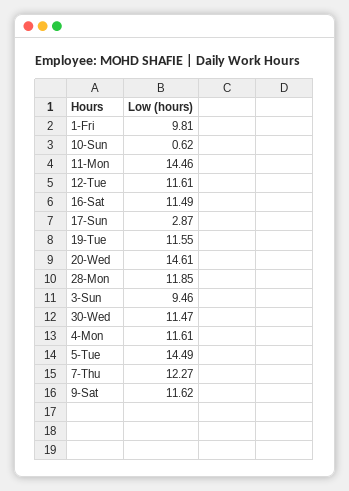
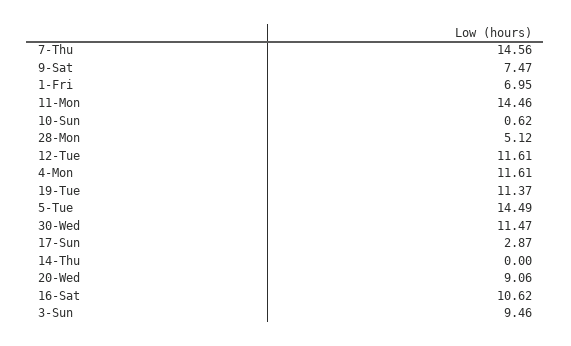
  {
-   "1-Fri": 9.81,
+   "1-Fri": 6.95,
    "10-Sun": 0.62,
    "11-Mon": 14.46,
    "12-Tue": 11.61,
-   "16-Sat": 11.49,
+   "16-Sat": 10.62,
    "17-Sun": 2.87,
-   "19-Tue": 11.55,
+   "19-Tue": 11.37,
-   "20-Wed": 14.61,
+   "20-Wed": 9.06,
-   "28-Mon": 11.85,
+   "28-Mon": 5.12,
    "3-Sun": 9.46,
    "30-Wed": 11.47,
    "4-Mon": 11.61,
    "5-Tue": 14.49,
-   "7-Thu": 12.27,
+   "7-Thu": 14.56,
-   "9-Sat": 11.62
+   "9-Sat": 7.47,
+   "14-Thu": 0
  }

